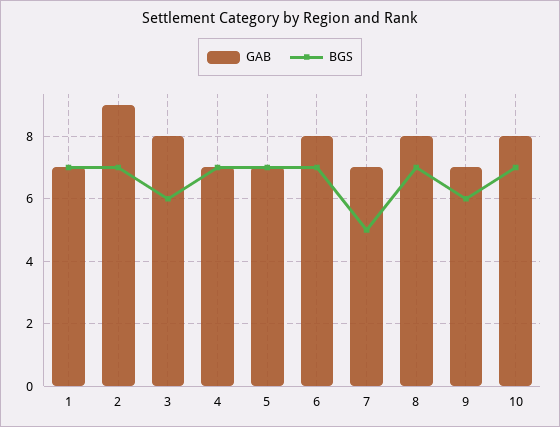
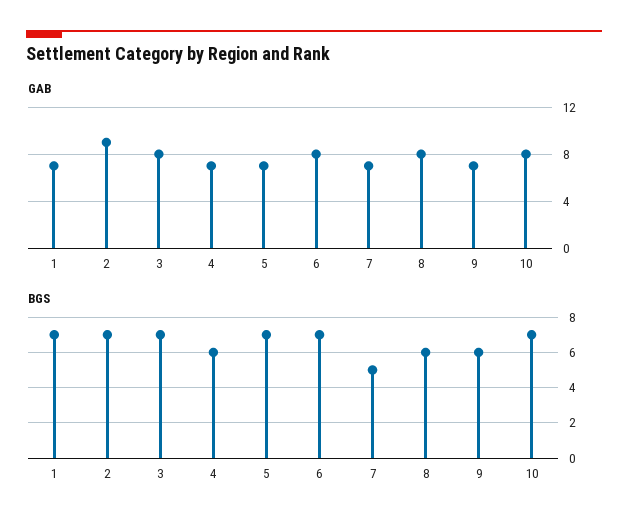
  {
    "GAB": {
      "1": 7,
      "2": 9,
      "3": 8,
      "4": 7,
      "5": 7,
      "6": 8,
      "7": 7,
      "8": 8,
      "9": 7,
      "10": 8
    },
    "BGS": {
      "1": 7,
      "2": 7,
-     "3": 6,
+     "3": 7,
-     "4": 7,
+     "4": 6,
      "5": 7,
      "6": 7,
      "7": 5,
-     "8": 7,
+     "8": 6,
      "9": 6,
      "10": 7
    }
  }

